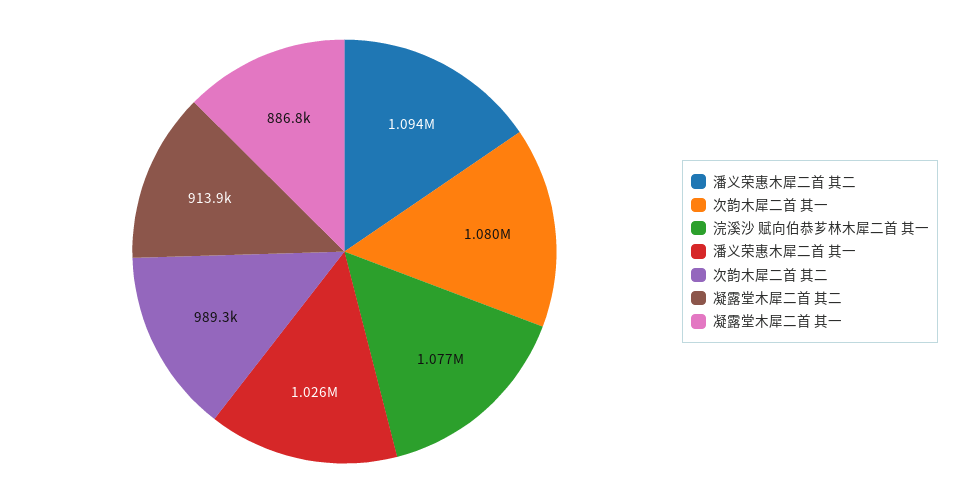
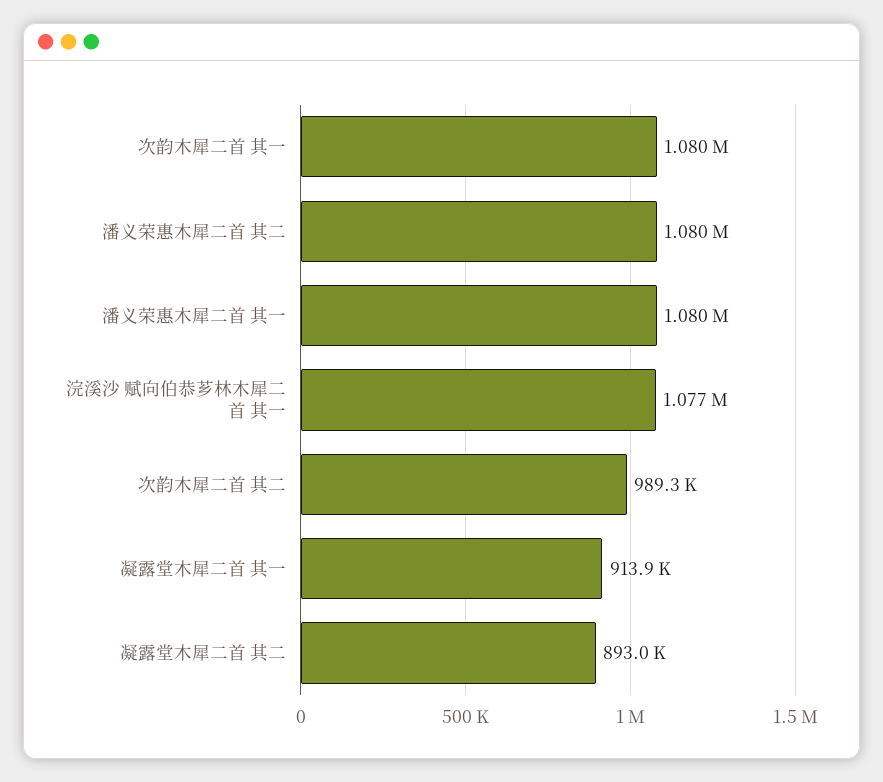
  {
-   "潘义荣惠木犀二首 其二": 1094000,
+   "潘义荣惠木犀二首 其二": 1080000,
    "次韵木犀二首 其一": 1080000,
    "浣溪沙 赋向伯恭芗林木犀二首 其一": 1077000,
-   "潘义荣惠木犀二首 其一": 1026000,
+   "潘义荣惠木犀二首 其一": 1080000,
    "次韵木犀二首 其二": 989300,
-   "凝露堂木犀二首 其二": 913900,
+   "凝露堂木犀二首 其二": 893000,
-   "凝露堂木犀二首 其一": 886800
+   "凝露堂木犀二首 其一": 913900
  }

